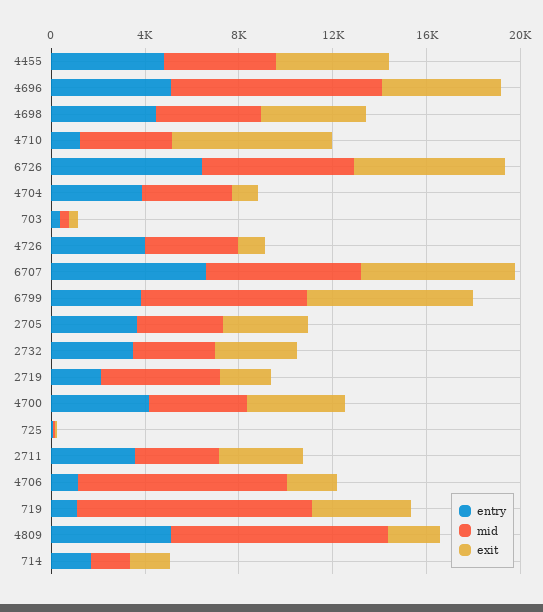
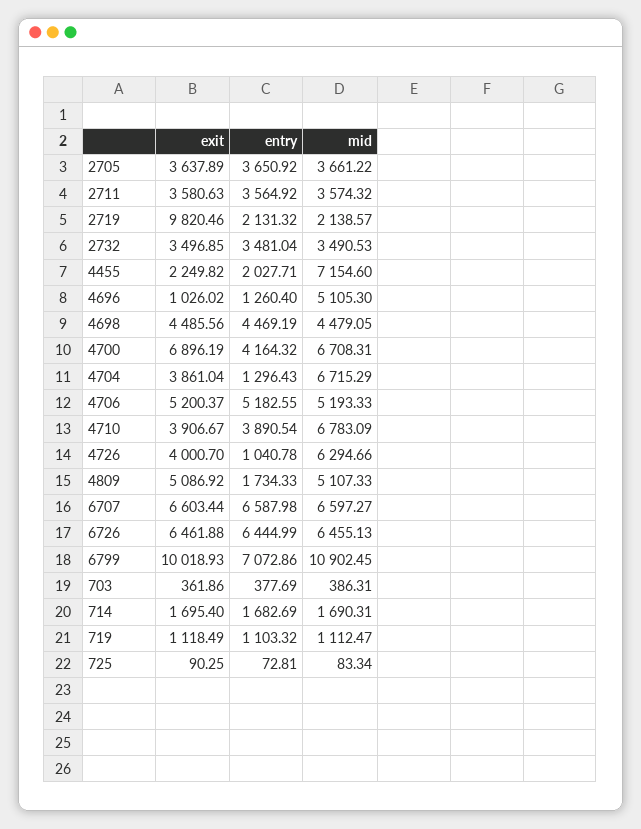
  {
    "entry": {
-     "4455": 5000,
+     "4455": 2027.71,
-     "4696": 5000,
+     "4696": 1260.4,
      "4698": 4469.19,
-     "4710": 1000,
+     "4710": 3890.54,
      "6726": 6444.99,
-     "4704": 4000,
+     "4704": 1296.43,
      "703": 377.69,
-     "4726": 4000,
+     "4726": 1040.78,
      "6707": 6587.98,
-     "6799": 4000,
+     "6799": 7072.86,
      "2705": 3650.92,
      "2732": 3481.04,
      "2719": 2131.32,
      "4700": 4164.32,
      "725": 72.81,
      "2711": 3564.92,
-     "4706": 1000,
+     "4706": 5182.55,
      "719": 1103.32,
-     "4809": 5000,
+     "4809": 1734.33,
      "714": 1682.69
    },
    "mid": {
-     "4455": 5000,
+     "4455": 7154.6,
-     "4696": 9000,
+     "4696": 5105.3,
      "4698": 4479.05,
-     "4710": 4000,
+     "4710": 6783.09,
      "6726": 6455.13,
-     "4704": 4000,
+     "4704": 6715.29,
      "703": 386.31,
-     "4726": 4000,
+     "4726": 6294.66,
      "6707": 6597.27,
-     "6799": 7000,
+     "6799": 10902.45,
      "2705": 3661.22,
      "2732": 3490.53,
-     "2719": 5000,
+     "2719": 2138.57,
-     "4700": 4000,
+     "4700": 6708.31,
      "725": 83.34,
      "2711": 3574.32,
-     "4706": 9000,
+     "4706": 5193.33,
-     "719": 10000,
+     "719": 1112.47,
-     "4809": 9000,
+     "4809": 5107.33,
      "714": 1690.31
    },
    "exit": {
-     "4455": 5000,
+     "4455": 2249.82,
-     "4696": 5000,
+     "4696": 1026.02,
      "4698": 4485.56,
-     "4710": 7000,
+     "4710": 3906.67,
      "6726": 6461.88,
-     "4704": 1000,
+     "4704": 3861.04,
      "703": 361.86,
-     "4726": 1000,
+     "4726": 4000.7,
      "6707": 6603.44,
-     "6799": 7000,
+     "6799": 10018.93,
      "2705": 3637.89,
      "2732": 3496.85,
-     "2719": 2000,
+     "2719": 9820.46,
-     "4700": 4000,
+     "4700": 6896.19,
      "725": 90.25,
      "2711": 3580.63,
-     "4706": 2000,
+     "4706": 5200.37,
-     "719": 4000,
+     "719": 1118.49,
-     "4809": 2000,
+     "4809": 5086.92,
      "714": 1695.4
    }
  }

